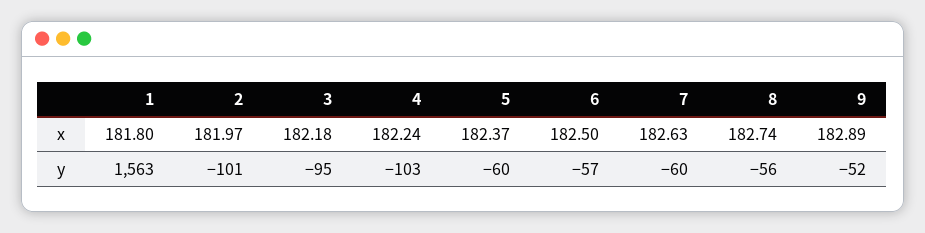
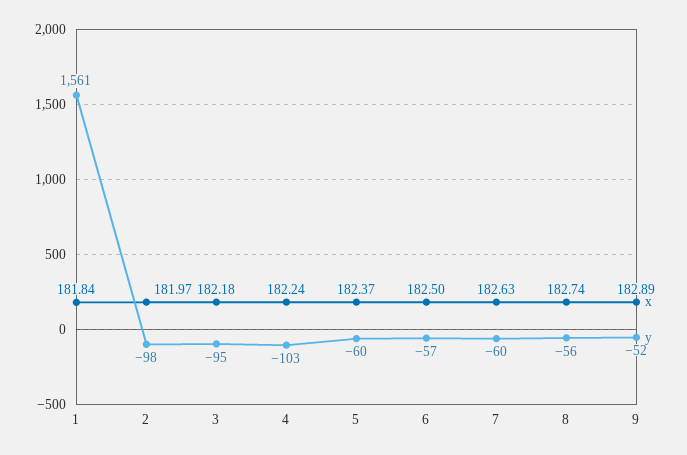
  {
    "x": {
-     "1": 181.8,
+     "1": 181.84,
      "2": 181.97,
      "3": 182.18,
      "4": 182.24,
      "5": 182.37,
      "6": 182.5,
      "7": 182.63,
      "8": 182.74,
      "9": 182.89
    },
    "y": {
-     "1": 1563,
+     "1": 1561,
-     "2": -101,
+     "2": -98,
      "3": -95,
      "4": -103,
      "5": -60,
      "6": -57,
      "7": -60,
      "8": -56,
      "9": -52
    }
  }

